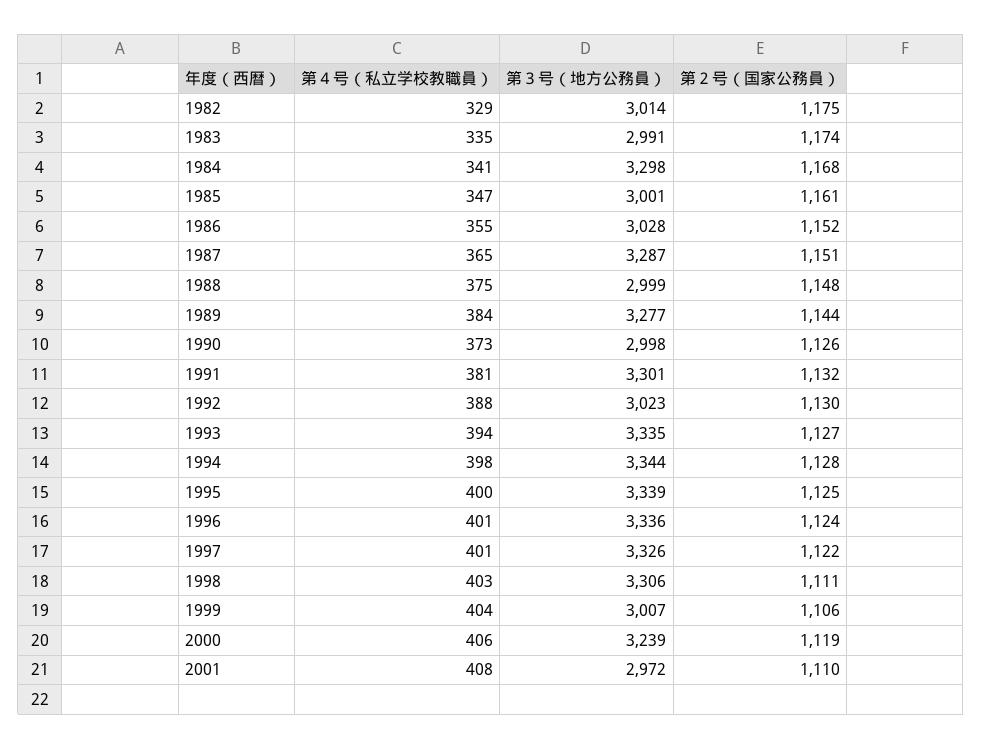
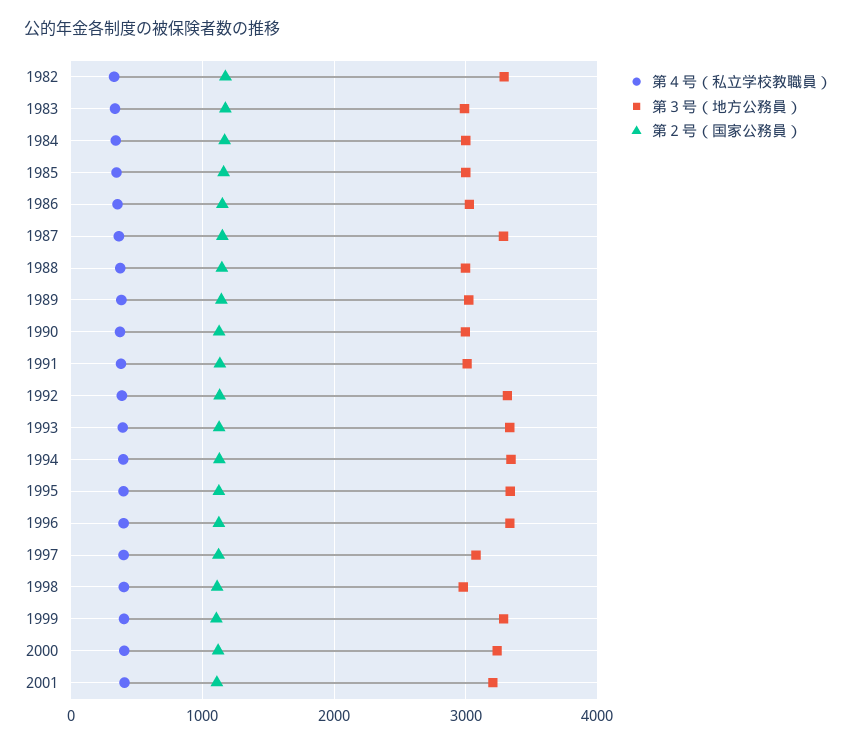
  {
    "第４号（私立学校教職員）": {
      "1982": 329,
      "1983": 335,
      "1984": 341,
      "1985": 347,
      "1986": 355,
      "1987": 365,
      "1988": 375,
      "1989": 384,
      "1990": 373,
      "1991": 381,
      "1992": 388,
      "1993": 394,
      "1994": 398,
      "1995": 400,
      "1996": 401,
      "1997": 401,
      "1998": 403,
      "1999": 404,
      "2000": 406,
      "2001": 408
    },
    "第３号（地方公務員）": {
-     "1982": 3014,
+     "1982": 3300,
      "1983": 2991,
-     "1984": 3298,
+     "1984": 3000,
      "1985": 3001,
      "1986": 3028,
      "1987": 3287,
      "1988": 2999,
-     "1989": 3277,
+     "1989": 3000,
      "1990": 2998,
-     "1991": 3301,
+     "1991": 3000,
-     "1992": 3023,
+     "1992": 3300,
      "1993": 3335,
      "1994": 3344,
      "1995": 3339,
      "1996": 3336,
-     "1997": 3326,
+     "1997": 3100,
-     "1998": 3306,
+     "1998": 3000,
-     "1999": 3007,
+     "1999": 3300,
      "2000": 3239,
-     "2001": 2972
+     "2001": 3200
    },
    "第２号（国家公務員）": {
      "1982": 1175,
      "1983": 1174,
      "1984": 1168,
      "1985": 1161,
      "1986": 1152,
      "1987": 1151,
      "1988": 1148,
      "1989": 1144,
      "1990": 1126,
      "1991": 1132,
      "1992": 1130,
      "1993": 1127,
      "1994": 1128,
      "1995": 1125,
      "1996": 1124,
      "1997": 1122,
      "1998": 1111,
      "1999": 1106,
      "2000": 1119,
      "2001": 1110
    }
  }

